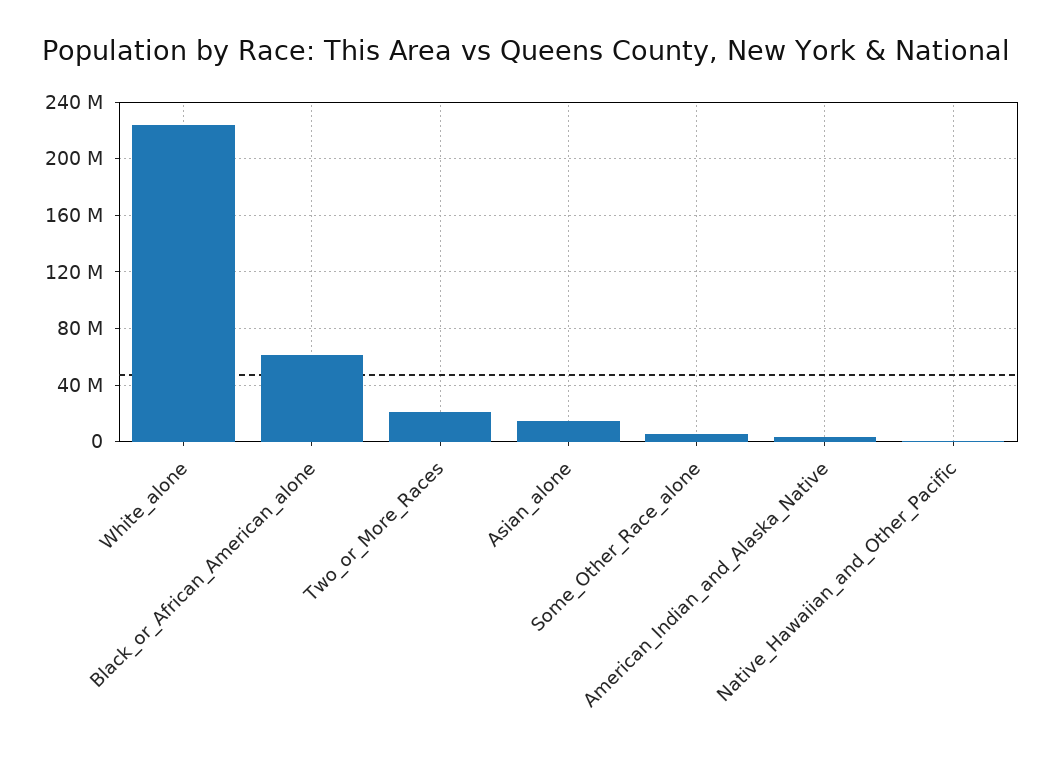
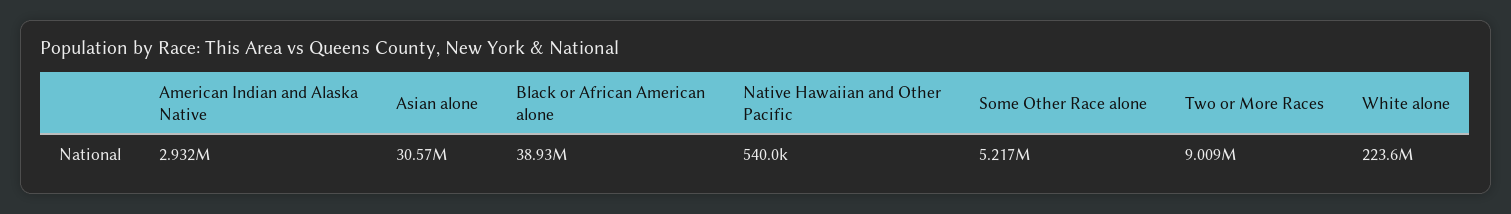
  {
    "White_alone": 223600000,
-   "Black_or_African_American_alone": 60000000,
+   "Black_or_African_American_alone": 38930000,
-   "Two_or_More_Races": 20000000,
+   "Two_or_More_Races": 9009000,
-   "Asian_alone": 15000000,
+   "Asian_alone": 30570000,
    "Some_Other_Race_alone": 5217000,
    "American_Indian_and_Alaska_Native": 2932000,
    "Native_Hawaiian_and_Other_Pacific": 540000
  }

